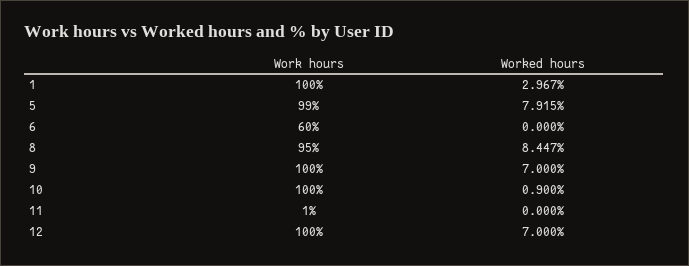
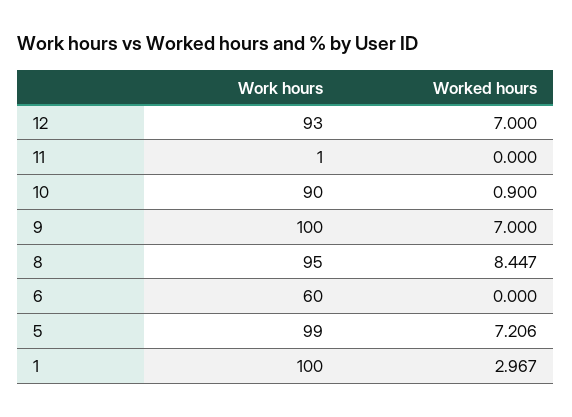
  {
    "Work hours": {
      "1": 100,
      "5": 99,
      "6": 60,
      "8": 95,
      "9": 100,
-     "10": 100,
+     "10": 90,
      "11": 1,
-     "12": 100
+     "12": 93
    },
    "Worked hours": {
      "1": 2.967,
-     "5": 7.915,
+     "5": 7.206,
      "6": 0,
      "8": 8.447,
      "9": 7,
      "10": 0.9,
      "11": 0,
      "12": 7
    }
  }

